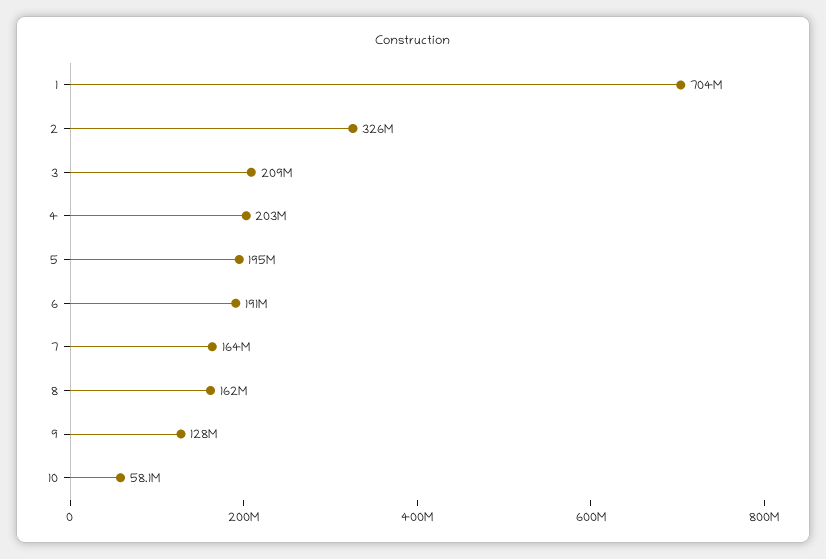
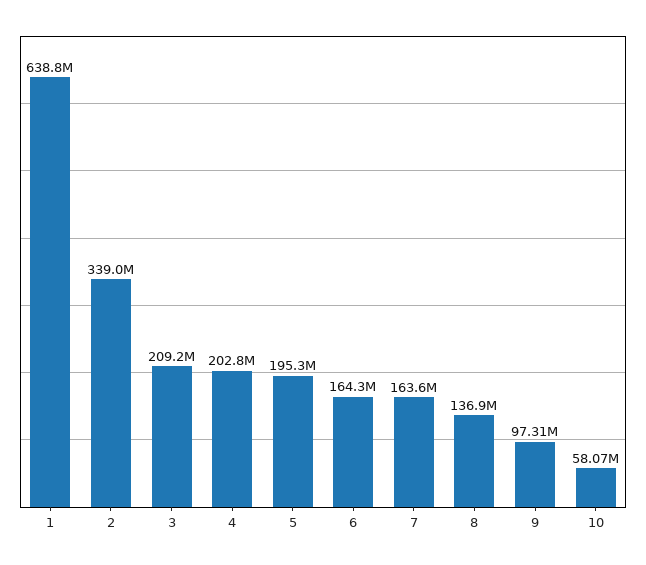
  {
-   "1": 704000000,
+   "1": 638800000,
-   "2": 326000000,
+   "2": 339000000,
    "3": 209200000,
    "4": 202800000,
    "5": 195300000,
-   "6": 191000000,
+   "6": 164300000,
    "7": 163600000,
-   "8": 162000000,
+   "8": 136900000,
-   "9": 128000000,
+   "9": 97310000,
    "10": 58070000
  }

